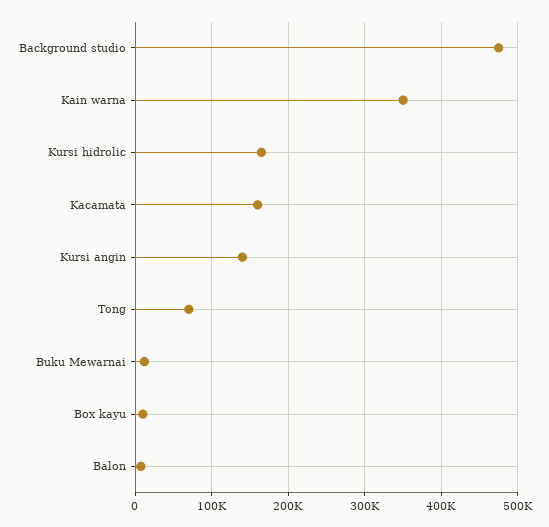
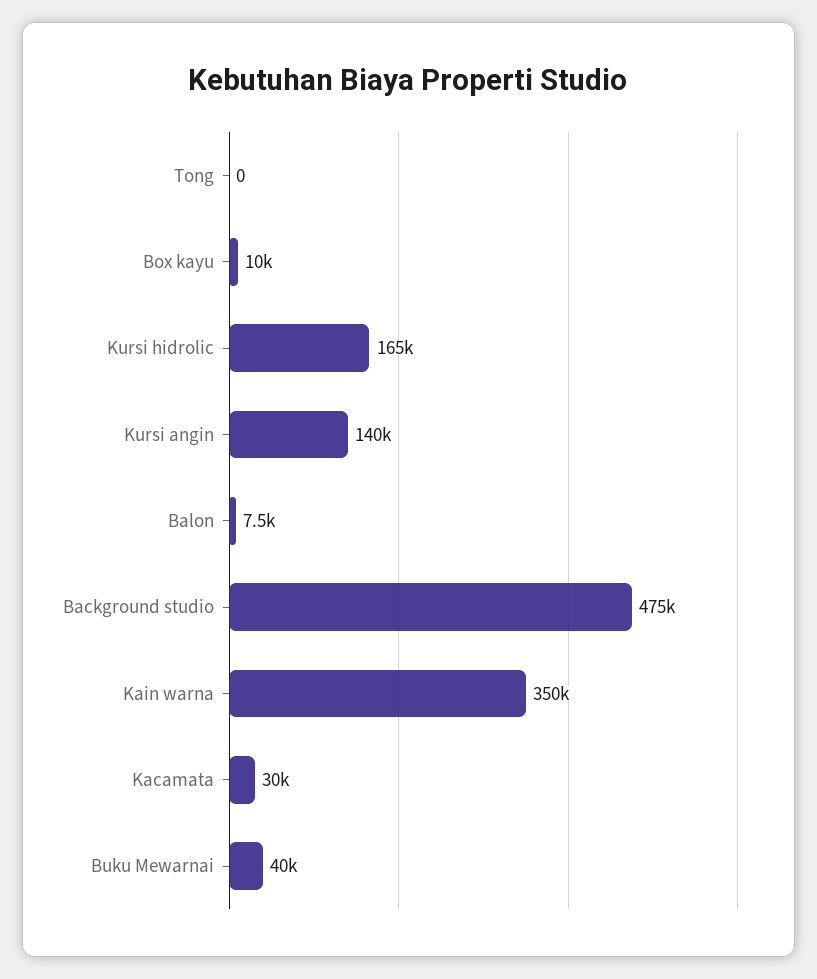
  {
    "Background studio": 475000,
    "Kain warna": 350000,
    "Kursi hidrolic": 165000,
-   "Kacamata": 160000,
+   "Kacamata": 30000,
    "Kursi angin": 140000,
-   "Tong": 70000,
+   "Tong": 0,
-   "Buku Mewarnai": 10000,
+   "Buku Mewarnai": 40000,
    "Box kayu": 10000,
    "Balon": 7500
  }

